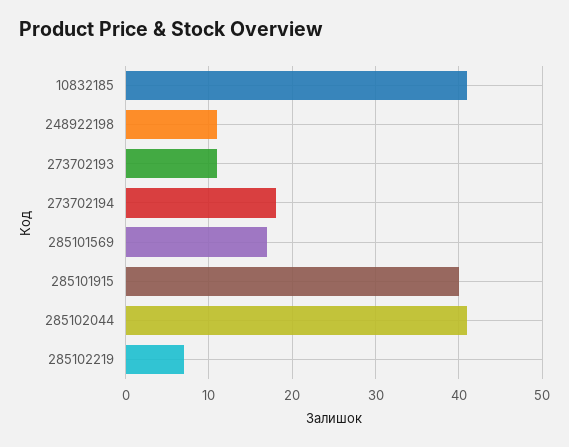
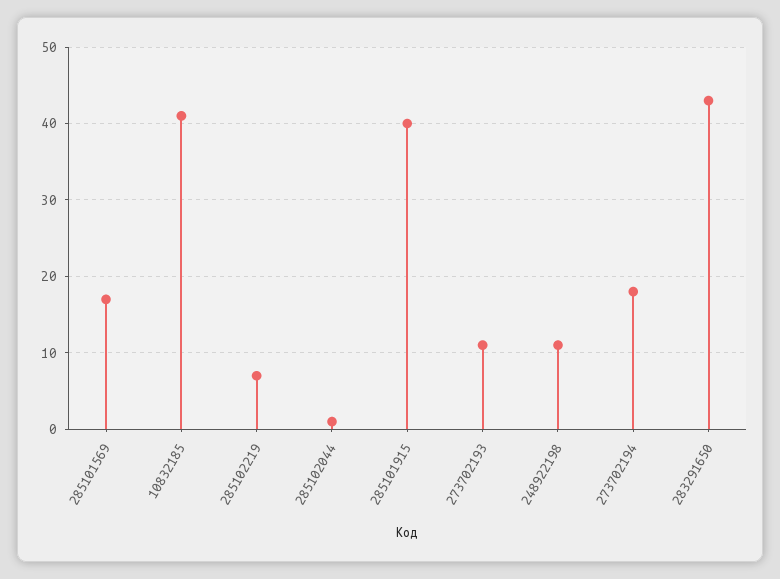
  {
    "10832185": 41,
    "248922198": 11,
    "273702193": 11,
    "273702194": 18,
    "285101569": 17,
    "285101915": 40,
-   "285102044": 41,
+   "285102044": 1,
-   "285102219": 7
+   "285102219": 7,
+   "283291650": 43
  }

